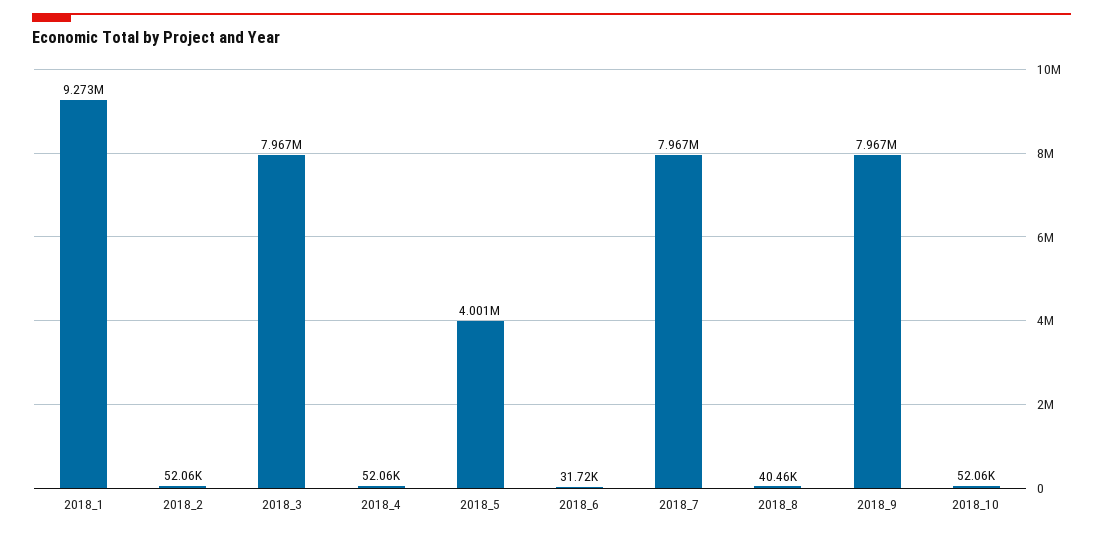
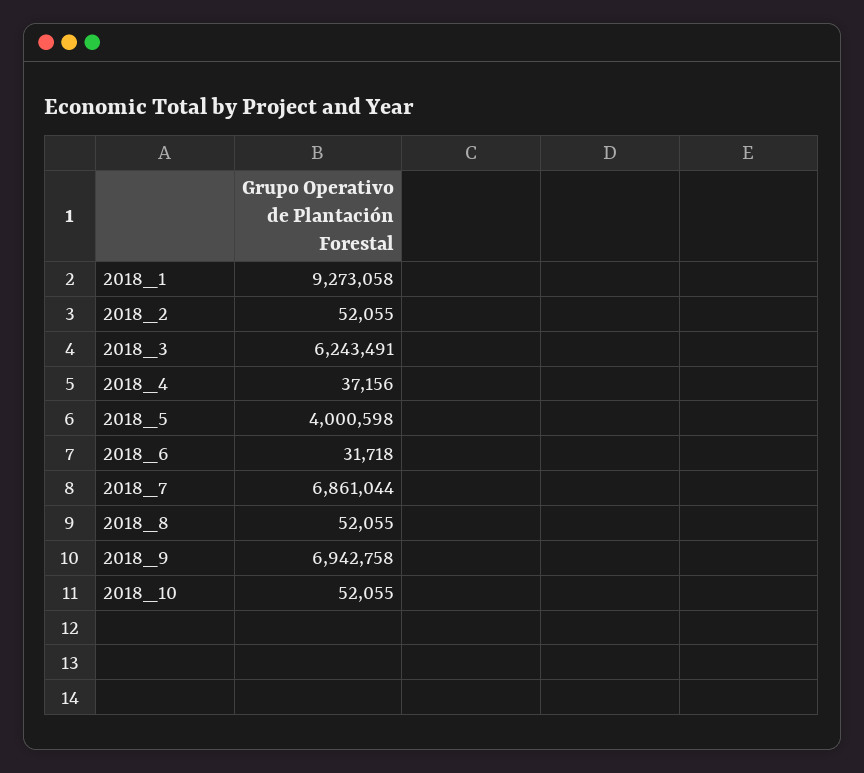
  {
    "2018_1": 9273058,
    "2018_2": 52055,
-   "2018_3": 7967000,
+   "2018_3": 6243491,
-   "2018_4": 52060,
+   "2018_4": 37156,
    "2018_5": 4000598,
    "2018_6": 31718,
-   "2018_7": 7967000,
+   "2018_7": 6861044,
-   "2018_8": 40460,
+   "2018_8": 52055,
-   "2018_9": 7967000,
+   "2018_9": 6942758,
    "2018_10": 52055
  }

